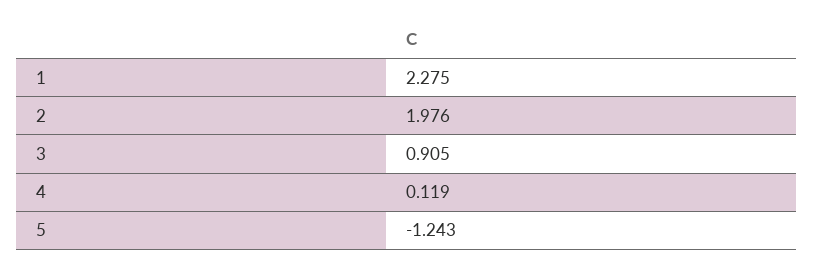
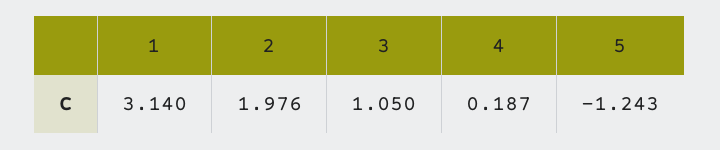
  {
-   "1": 2.275,
+   "1": 3.14,
    "2": 1.976,
-   "3": 0.905,
+   "3": 1.05,
-   "4": 0.119,
+   "4": 0.187,
    "5": -1.243
  }

